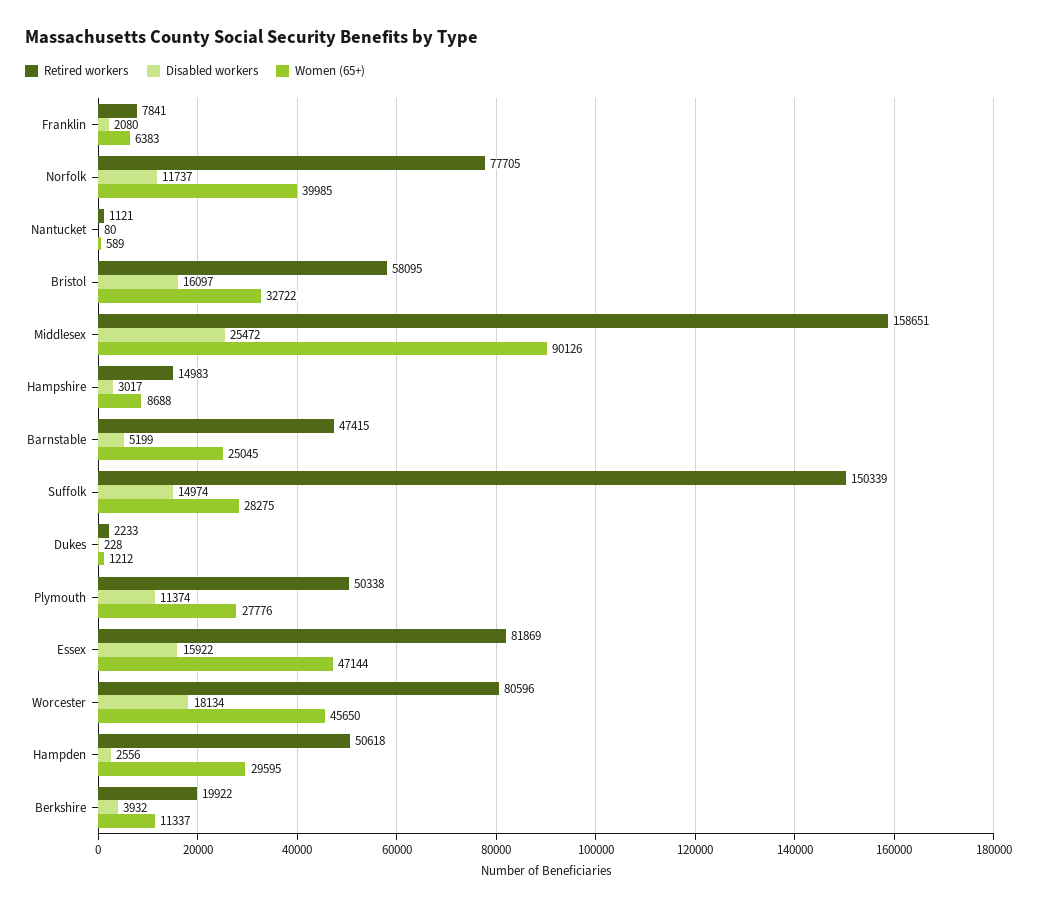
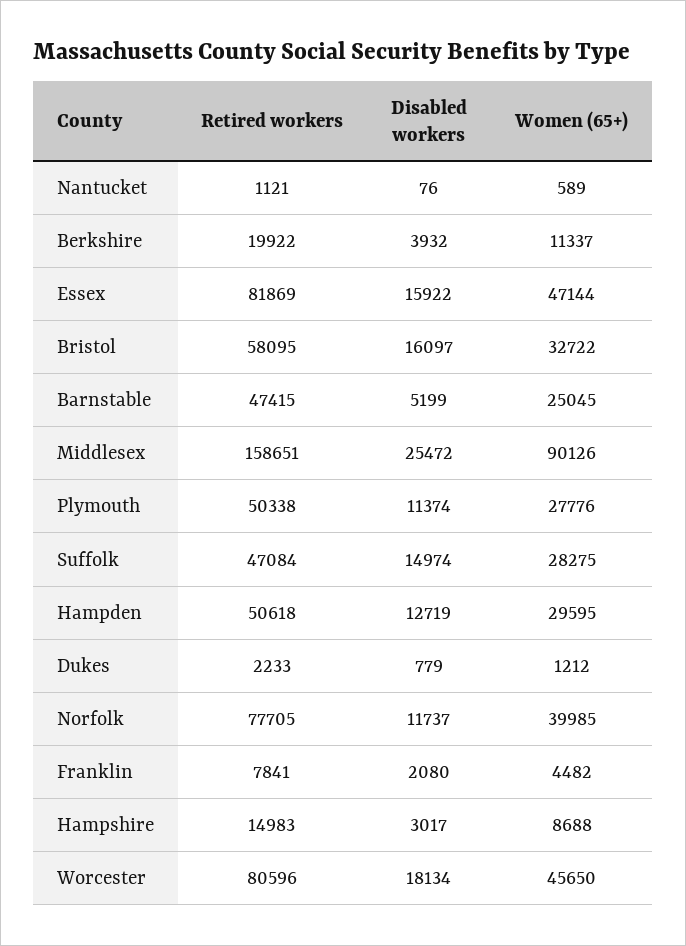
  {
    "Retired workers": {
      "Franklin": 7841,
      "Norfolk": 77705,
      "Nantucket": 1121,
      "Bristol": 58095,
      "Middlesex": 158651,
      "Hampshire": 14983,
      "Barnstable": 47415,
-     "Suffolk": 150339,
+     "Suffolk": 47084,
      "Dukes": 2233,
      "Plymouth": 50338,
      "Essex": 81869,
      "Worcester": 80596,
      "Hampden": 50618,
      "Berkshire": 19922
    },
    "Disabled workers": {
      "Franklin": 2080,
      "Norfolk": 11737,
-     "Nantucket": 80,
+     "Nantucket": 76,
      "Bristol": 16097,
      "Middlesex": 25472,
      "Hampshire": 3017,
      "Barnstable": 5199,
      "Suffolk": 14974,
-     "Dukes": 228,
+     "Dukes": 779,
      "Plymouth": 11374,
      "Essex": 15922,
      "Worcester": 18134,
-     "Hampden": 2556,
+     "Hampden": 12719,
      "Berkshire": 3932
    },
    "Women (65+)": {
-     "Franklin": 6383,
+     "Franklin": 4482,
      "Norfolk": 39985,
      "Nantucket": 589,
      "Bristol": 32722,
      "Middlesex": 90126,
      "Hampshire": 8688,
      "Barnstable": 25045,
      "Suffolk": 28275,
      "Dukes": 1212,
      "Plymouth": 27776,
      "Essex": 47144,
      "Worcester": 45650,
      "Hampden": 29595,
      "Berkshire": 11337
    }
  }

